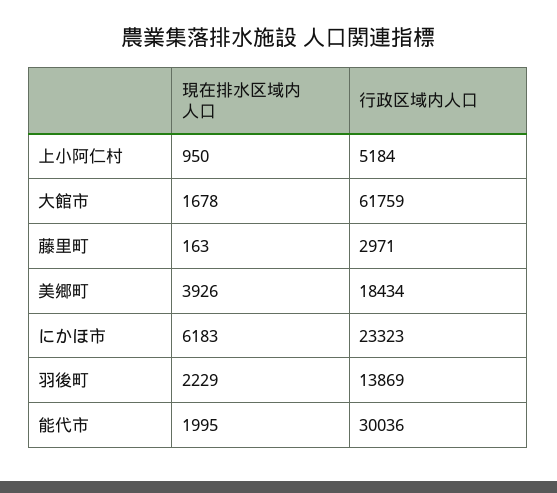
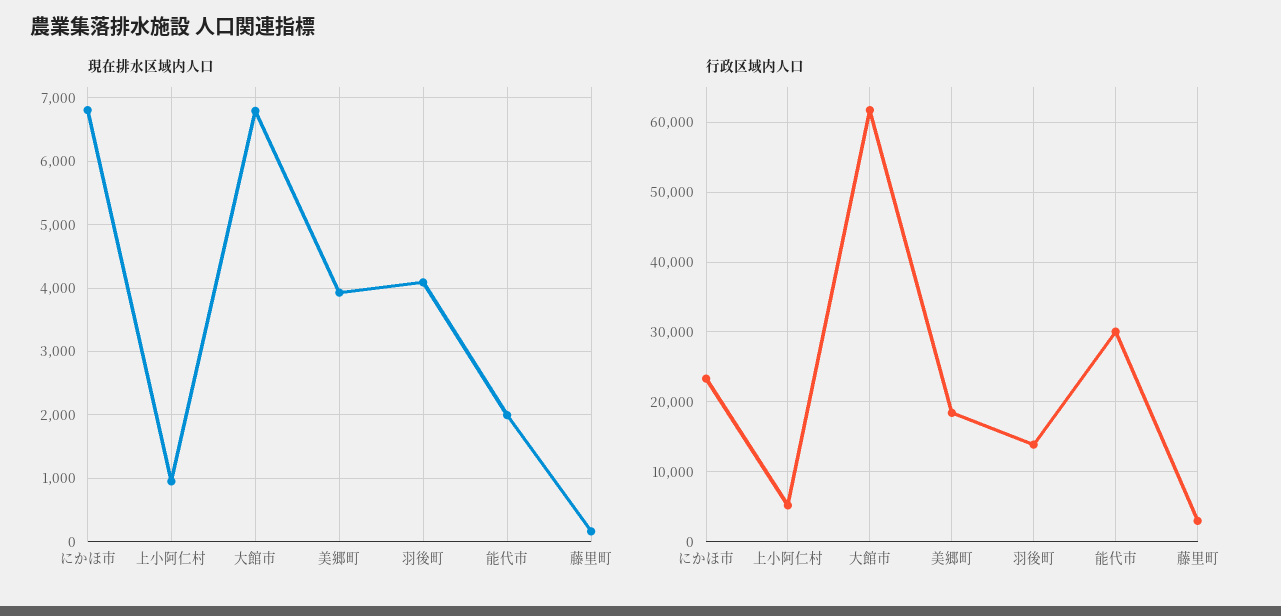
  {
    "現在排水区域内人口": {
      "上小阿仁村": 950,
-     "大館市": 1678,
+     "大館市": 6800,
      "藤里町": 163,
      "美郷町": 3926,
-     "にかほ市": 6183,
+     "にかほ市": 6800,
-     "羽後町": 2229,
+     "羽後町": 4100,
      "能代市": 1995
    },
    "行政区域内人口": {
      "上小阿仁村": 5184,
      "大館市": 61759,
      "藤里町": 2971,
      "美郷町": 18434,
      "にかほ市": 23323,
      "羽後町": 13869,
      "能代市": 30036
    }
  }

